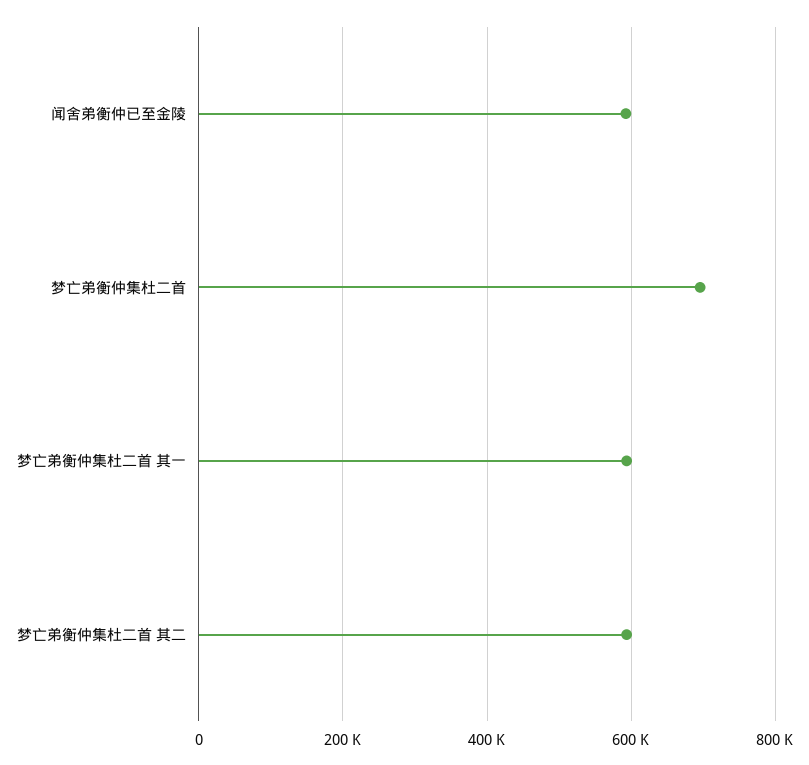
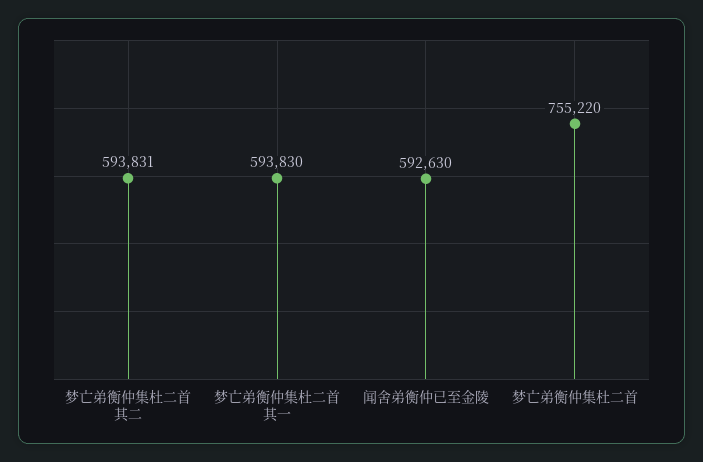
  {
    "闻舍弟衡仲已至金陵": 592630,
-   "梦亡弟衡仲集杜二首": 700000,
+   "梦亡弟衡仲集杜二首": 755220,
    "梦亡弟衡仲集杜二首 其一": 593830,
    "梦亡弟衡仲集杜二首 其二": 593831
  }

